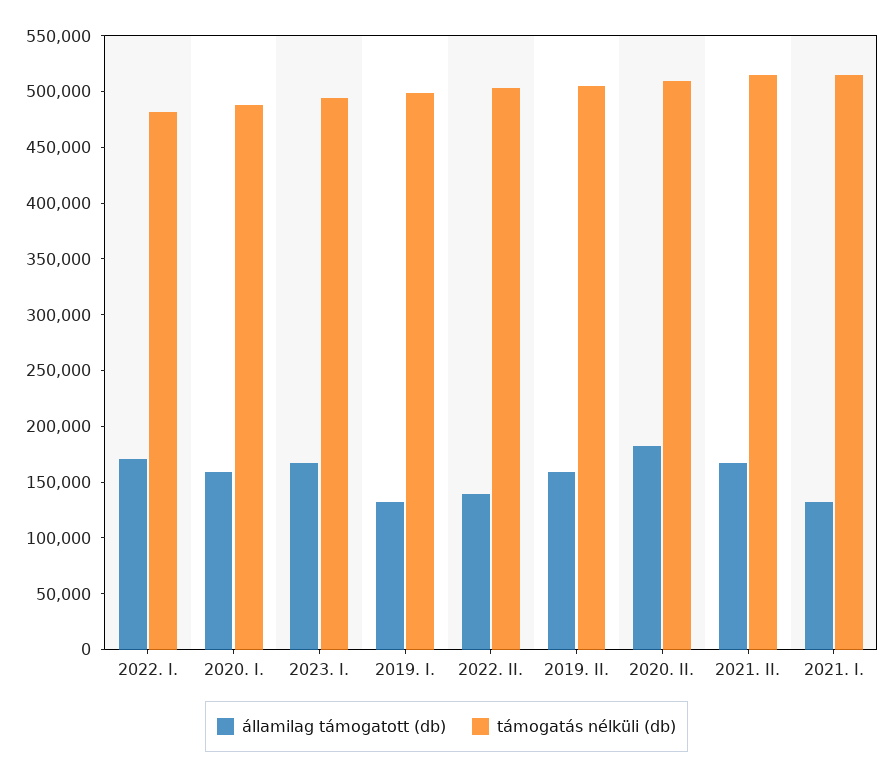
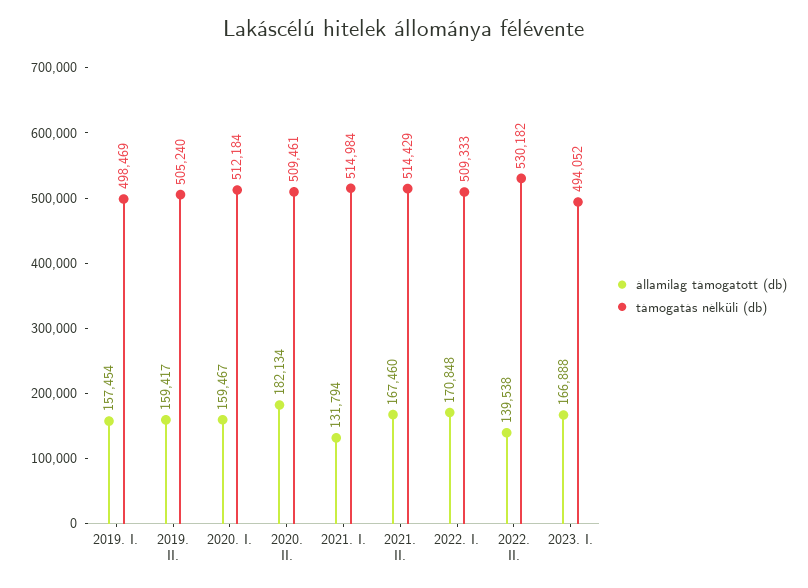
  {
    "államilag támogatott (db)": {
      "2022. I.": 170848,
      "2020. I.": 159467,
      "2023. I.": 166888,
-     "2019. I.": 130000,
+     "2019. I.": 157454,
      "2022. II.": 139538,
      "2019. II.": 159417,
      "2020. II.": 182134,
      "2021. II.": 167460,
      "2021. I.": 131794
    },
    "támogatás nélküli (db)": {
-     "2022. I.": 480000,
+     "2022. I.": 509333,
-     "2020. I.": 490000,
+     "2020. I.": 512184,
      "2023. I.": 494052,
      "2019. I.": 498469,
-     "2022. II.": 500000,
+     "2022. II.": 530182,
      "2019. II.": 505240,
      "2020. II.": 509461,
      "2021. II.": 514429,
      "2021. I.": 514984
    }
  }

